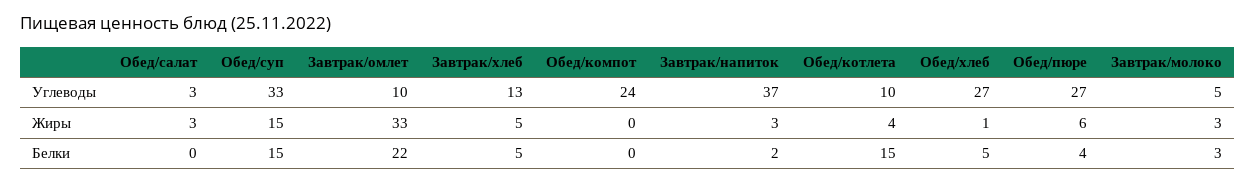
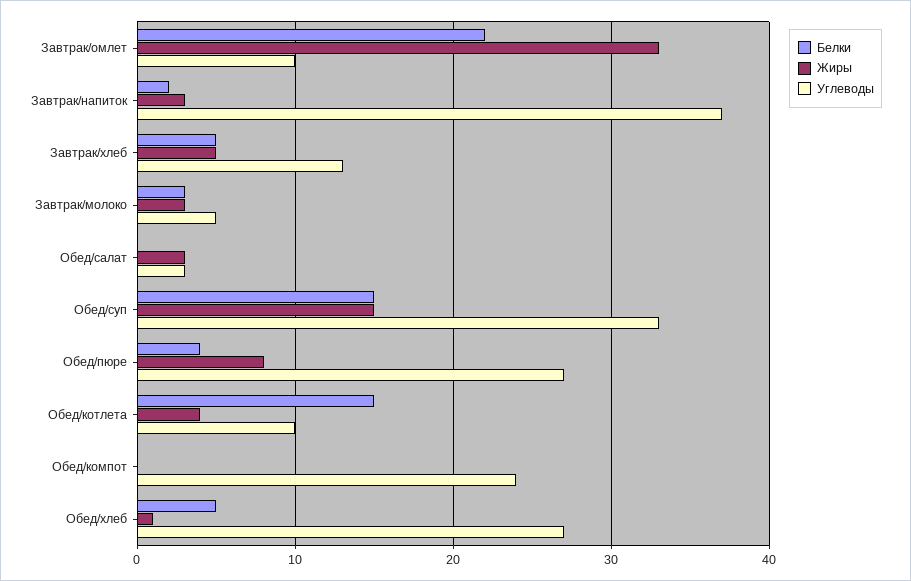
  {
    "Углеводы": {
      "Обед/салат": 3,
      "Обед/суп": 33,
      "Завтрак/омлет": 10,
      "Завтрак/хлеб": 13,
      "Обед/компот": 24,
      "Завтрак/напиток": 37,
      "Обед/котлета": 10,
      "Обед/хлеб": 27,
      "Обед/пюре": 27,
      "Завтрак/молоко": 5
    },
    "Жиры": {
      "Обед/салат": 3,
      "Обед/суп": 15,
      "Завтрак/омлет": 33,
      "Завтрак/хлеб": 5,
      "Обед/компот": 0,
      "Завтрак/напиток": 3,
      "Обед/котлета": 4,
      "Обед/хлеб": 1,
-     "Обед/пюре": 6,
+     "Обед/пюре": 8,
      "Завтрак/молоко": 3
    },
    "Белки": {
      "Обед/салат": 0,
      "Обед/суп": 15,
      "Завтрак/омлет": 22,
      "Завтрак/хлеб": 5,
      "Обед/компот": 0,
      "Завтрак/напиток": 2,
      "Обед/котлета": 15,
      "Обед/хлеб": 5,
      "Обед/пюре": 4,
      "Завтрак/молоко": 3
    }
  }

